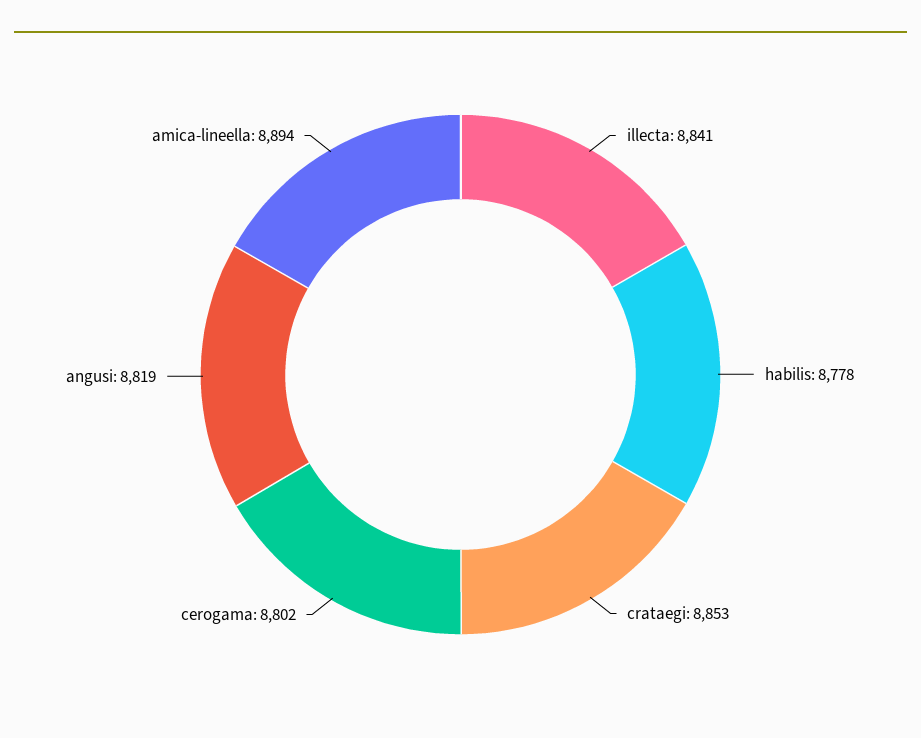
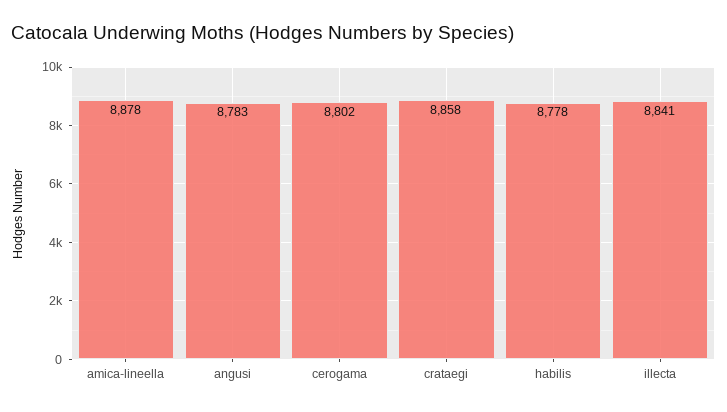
  {
    "illecta": 8841,
    "habilis": 8778,
-   "crataegi": 8853,
+   "crataegi": 8858,
    "cerogama": 8802,
-   "angusi": 8819,
+   "angusi": 8783,
-   "amica-lineella": 8894
+   "amica-lineella": 8878
  }

